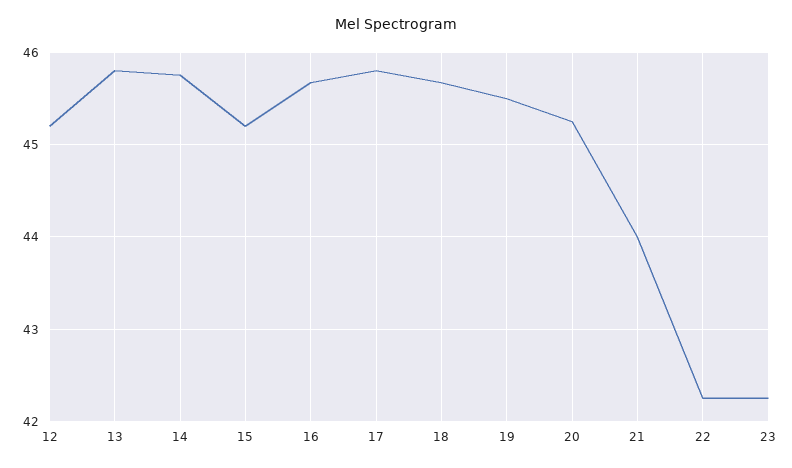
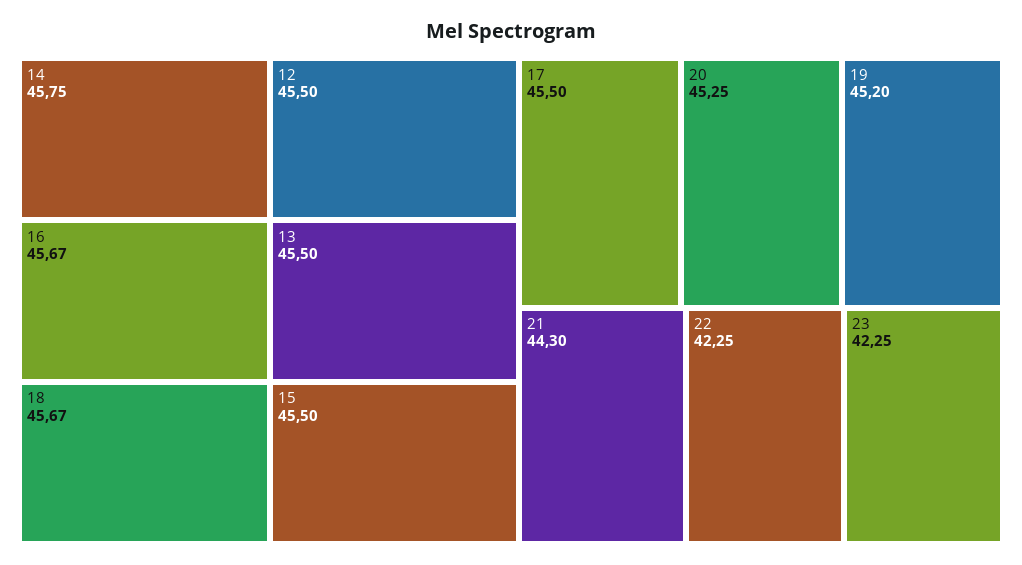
  {
-   "12": 45.2,
+   "12": 45.5,
-   "13": 45.8,
+   "13": 45.5,
    "14": 45.75,
-   "15": 45.2,
+   "15": 45.5,
    "16": 45.67,
-   "17": 45.8,
+   "17": 45.5,
    "18": 45.67,
-   "19": 45.5,
+   "19": 45.2,
    "20": 45.25,
-   "21": 44,
+   "21": 44.3,
    "22": 42.25,
    "23": 42.25
  }

